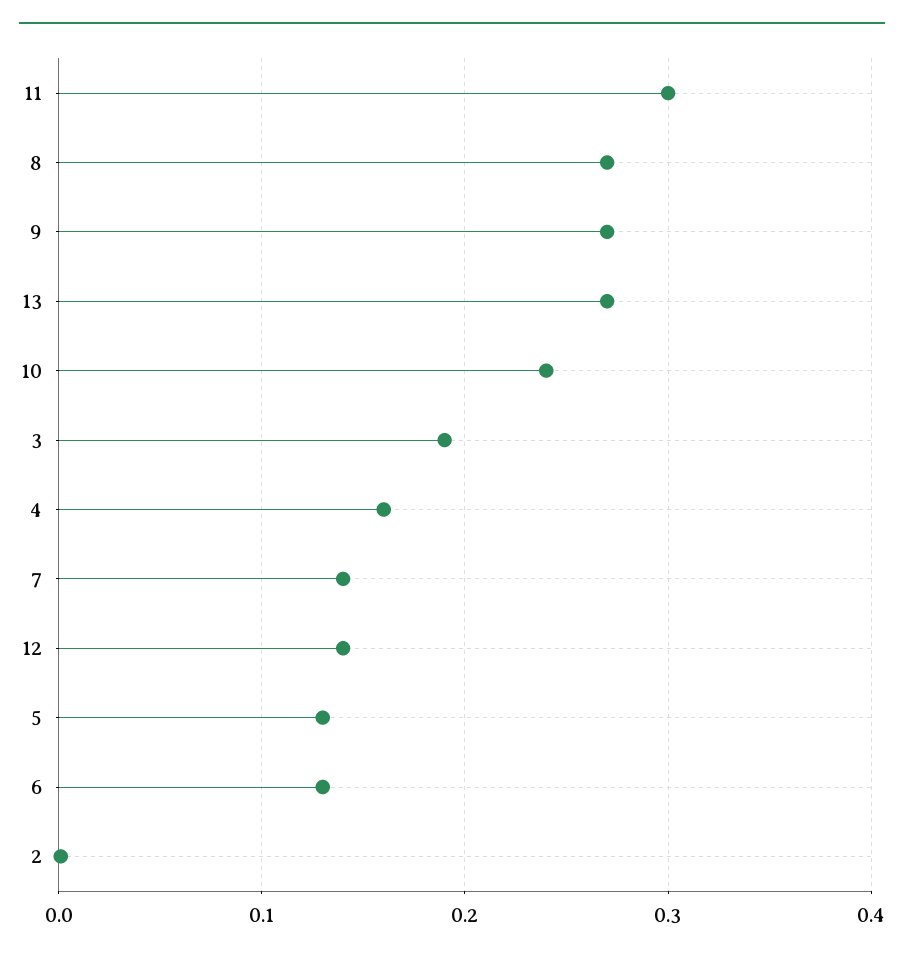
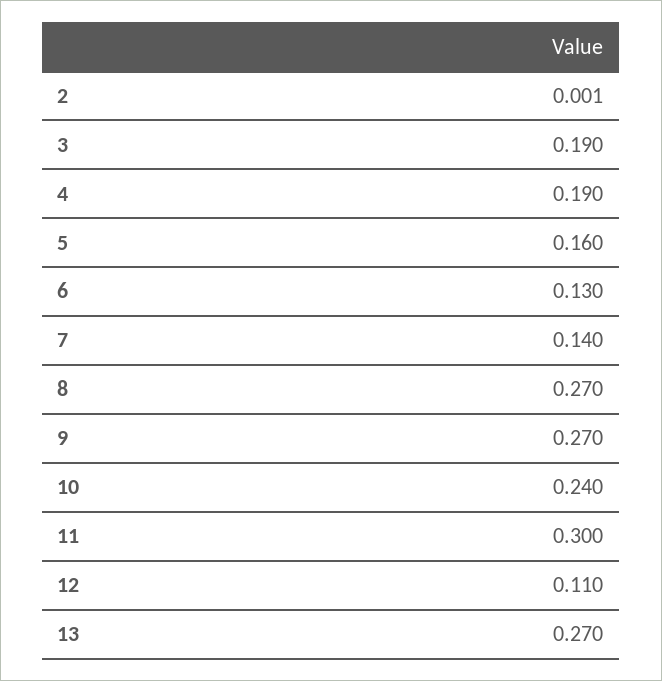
  {
    "11": 0.3,
    "8": 0.27,
    "9": 0.27,
    "13": 0.27,
    "10": 0.24,
    "3": 0.19,
-   "4": 0.16,
+   "4": 0.19,
    "7": 0.14,
-   "12": 0.14,
+   "12": 0.11,
-   "5": 0.13,
+   "5": 0.16,
    "6": 0.13,
    "2": 0.001
  }

